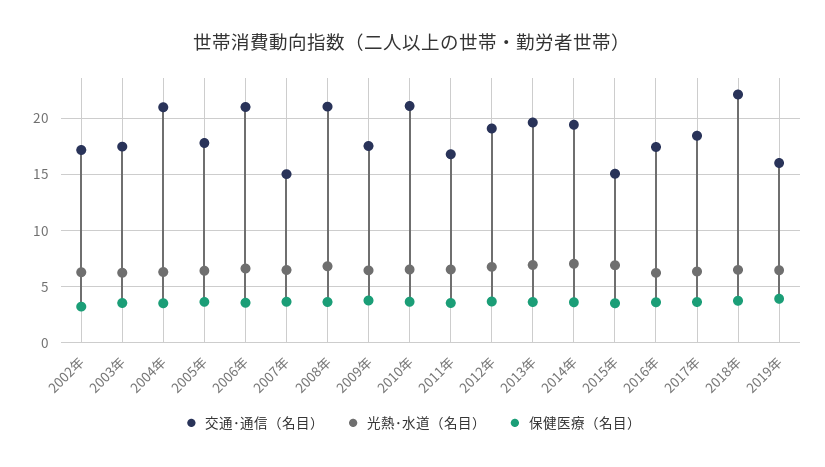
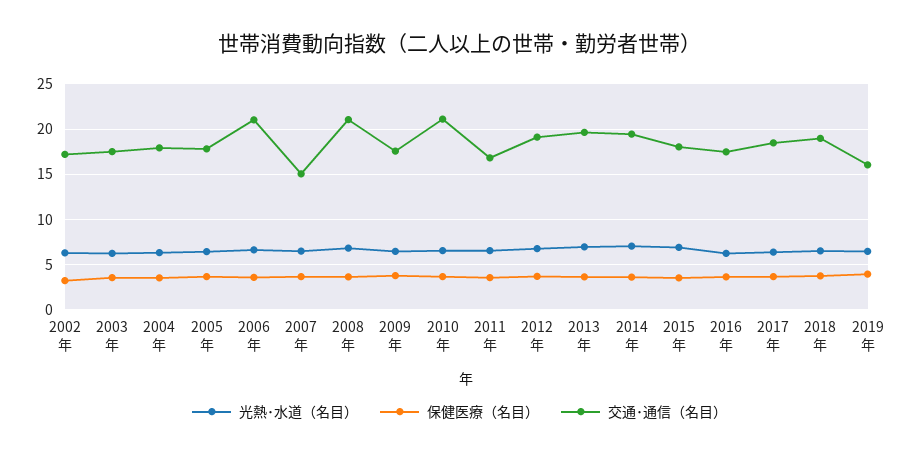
  {
    "交通･通信（名目）": {
      "2002年": 17,
      "2003年": 17,
-     "2004年": 21,
+     "2004年": 18,
      "2005年": 18,
      "2006年": 21,
      "2007年": 15,
      "2008年": 21,
      "2009年": 18,
      "2010年": 21,
      "2011年": 17,
      "2012年": 19,
      "2013年": 20,
      "2014年": 19,
-     "2015年": 15,
+     "2015年": 18,
      "2016年": 17,
      "2017年": 18,
-     "2018年": 22,
+     "2018年": 19,
      "2019年": 16
    },
    "光熱･水道（名目）": {
      "2002年": 6,
      "2003年": 6,
      "2004年": 6,
      "2005年": 6,
      "2006年": 7,
      "2007年": 6,
      "2008年": 7,
      "2009年": 6,
      "2010年": 7,
      "2011年": 7,
      "2012年": 7,
      "2013年": 7,
      "2014年": 7,
      "2015年": 7,
      "2016年": 6,
      "2017年": 6,
      "2018年": 7,
      "2019年": 6
    },
    "保健医療（名目）": {
      "2002年": 3,
      "2003年": 4,
      "2004年": 4,
      "2005年": 4,
      "2006年": 4,
      "2007年": 4,
      "2008年": 4,
      "2009年": 4,
      "2010年": 4,
      "2011年": 4,
      "2012年": 4,
      "2013年": 4,
      "2014年": 4,
      "2015年": 4,
      "2016年": 4,
      "2017年": 4,
      "2018年": 4,
      "2019年": 4
    }
  }

